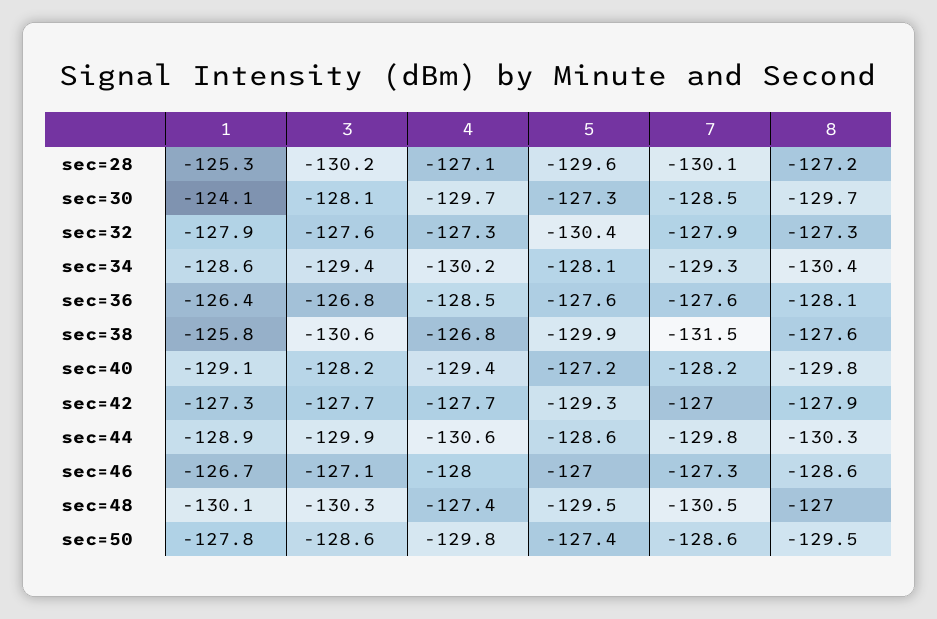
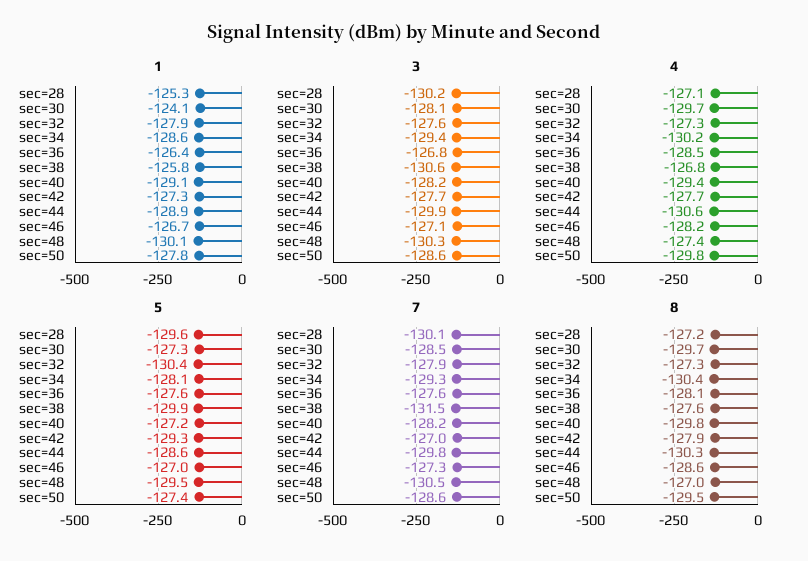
  {
    "1": {
      "sec=28": -125.3,
      "sec=30": -124.1,
      "sec=32": -127.9,
      "sec=34": -128.6,
      "sec=36": -126.4,
      "sec=38": -125.8,
      "sec=40": -129.1,
      "sec=42": -127.3,
      "sec=44": -128.9,
      "sec=46": -126.7,
      "sec=48": -130.1,
      "sec=50": -127.8
    },
    "3": {
      "sec=28": -130.2,
      "sec=30": -128.1,
      "sec=32": -127.6,
      "sec=34": -129.4,
      "sec=36": -126.8,
      "sec=38": -130.6,
      "sec=40": -128.2,
      "sec=42": -127.7,
      "sec=44": -129.9,
      "sec=46": -127.1,
      "sec=48": -130.3,
      "sec=50": -128.6
    },
    "4": {
      "sec=28": -127.1,
      "sec=30": -129.7,
      "sec=32": -127.3,
      "sec=34": -130.2,
      "sec=36": -128.5,
      "sec=38": -126.8,
      "sec=40": -129.4,
      "sec=42": -127.7,
      "sec=44": -130.6,
-     "sec=46": -128,
+     "sec=46": -128.2,
      "sec=48": -127.4,
      "sec=50": -129.8
    },
    "5": {
      "sec=28": -129.6,
      "sec=30": -127.3,
      "sec=32": -130.4,
      "sec=34": -128.1,
      "sec=36": -127.6,
      "sec=38": -129.9,
      "sec=40": -127.2,
      "sec=42": -129.3,
      "sec=44": -128.6,
      "sec=46": -127,
      "sec=48": -129.5,
      "sec=50": -127.4
    },
    "7": {
      "sec=28": -130.1,
      "sec=30": -128.5,
      "sec=32": -127.9,
      "sec=34": -129.3,
      "sec=36": -127.6,
      "sec=38": -131.5,
      "sec=40": -128.2,
      "sec=42": -127,
      "sec=44": -129.8,
      "sec=46": -127.3,
      "sec=48": -130.5,
      "sec=50": -128.6
    },
    "8": {
      "sec=28": -127.2,
      "sec=30": -129.7,
      "sec=32": -127.3,
      "sec=34": -130.4,
      "sec=36": -128.1,
      "sec=38": -127.6,
      "sec=40": -129.8,
      "sec=42": -127.9,
      "sec=44": -130.3,
      "sec=46": -128.6,
      "sec=48": -127,
      "sec=50": -129.5
    }
  }

